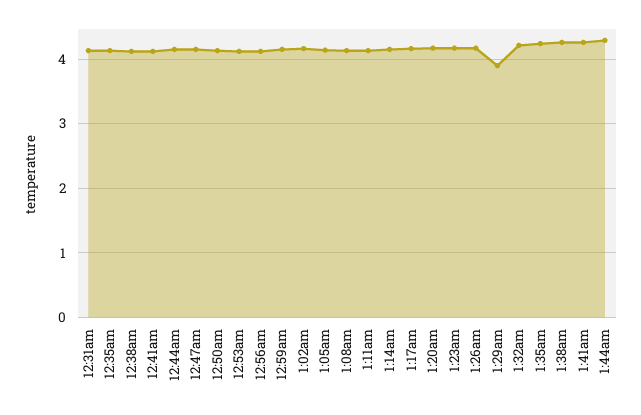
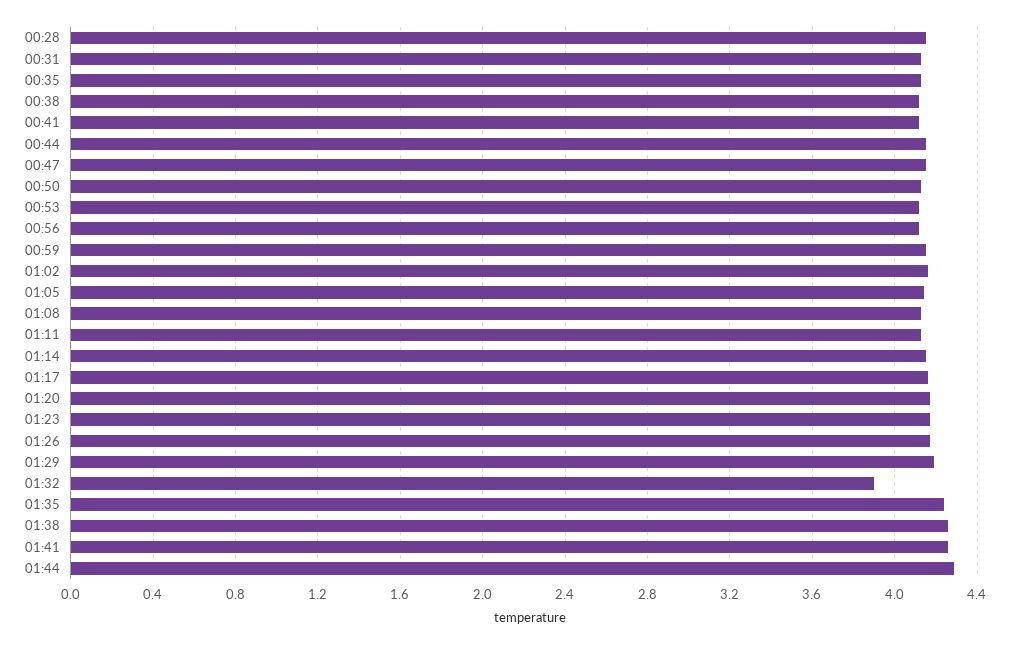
  {
    "12:31am": 4.15,
    "12:35am": 4.15,
    "12:38am": 4.1,
    "12:41am": 4.1,
    "12:44am": 4.15,
    "12:47am": 4.15,
    "12:50am": 4.15,
    "12:53am": 4.1,
    "12:56am": 4.1,
    "12:59am": 4.15,
    "1:02am": 4.15,
    "1:05am": 4.15,
    "1:08am": 4.15,
    "1:11am": 4.15,
    "1:14am": 4.15,
    "1:17am": 4.15,
    "1:20am": 4.15,
    "1:23am": 4.15,
    "1:26am": 4.15,
-   "1:29am": 3.9,
+   "1:29am": 4.2,
-   "1:32am": 4.2,
+   "1:32am": 3.9,
    "1:35am": 4.25,
    "1:38am": 4.25,
    "1:41am": 4.25,
-   "1:44am": 4.3
+   "1:44am": 4.3,
+   "00:28": 4.15
  }

